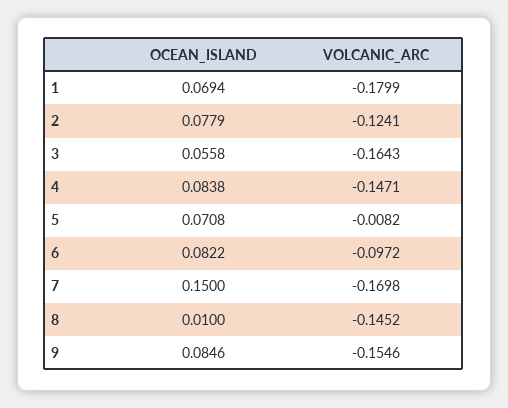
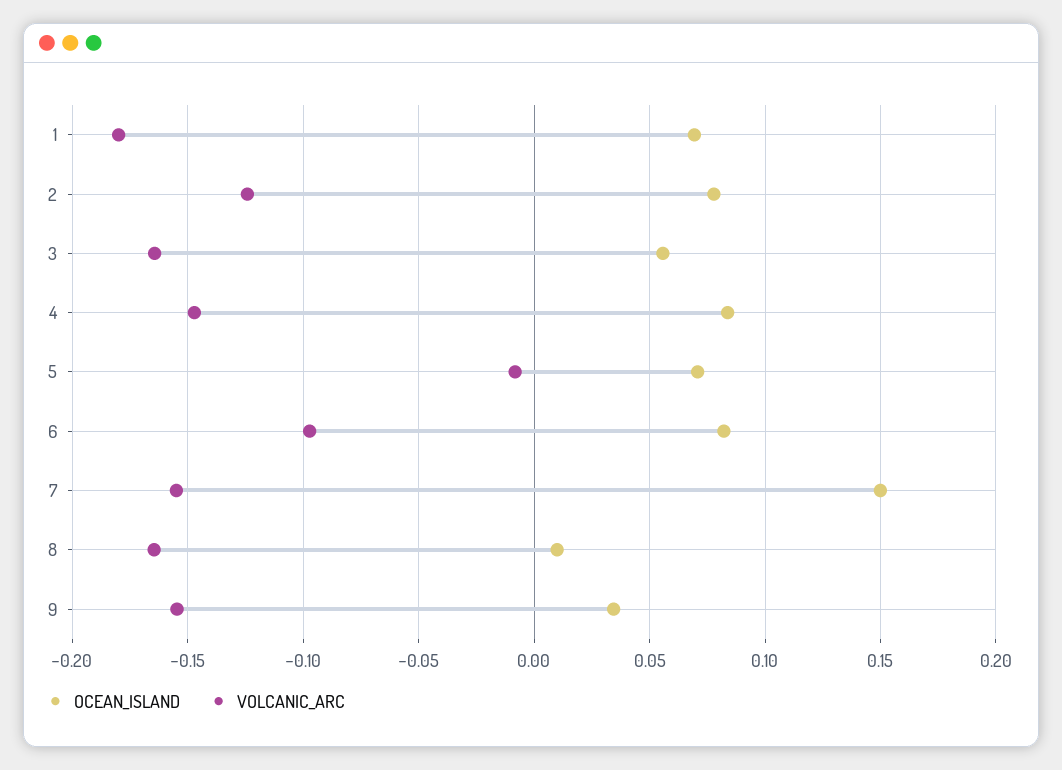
  {
    "OCEAN_ISLAND": {
      "1": 0.0694,
      "2": 0.0779,
      "3": 0.0558,
      "4": 0.0838,
      "5": 0.0708,
      "6": 0.0822,
      "7": 0.15,
      "8": 0.01,
-     "9": 0.0846
+     "9": 0.035
    },
    "VOLCANIC_ARC": {
      "1": -0.1799,
      "2": -0.1241,
      "3": -0.1643,
      "4": -0.1471,
      "5": -0.0082,
      "6": -0.0972,
-     "7": -0.1698,
+     "7": -0.155,
-     "8": -0.1452,
+     "8": -0.165,
      "9": -0.1546
    }
  }

